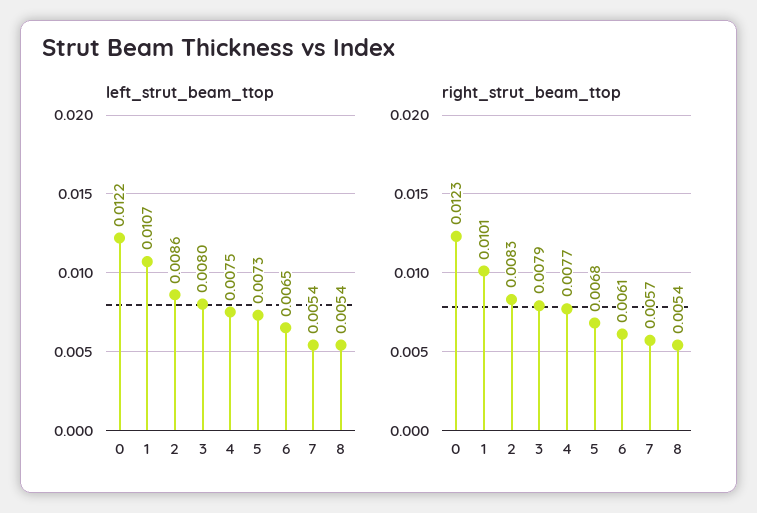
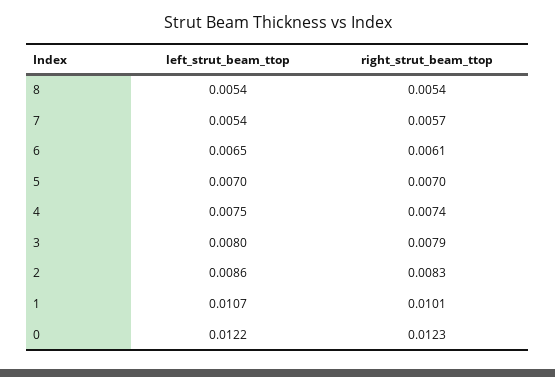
  {
    "left_strut_beam_ttop": {
      "0": 0.0122,
      "1": 0.0107,
      "2": 0.0086,
      "3": 0.008,
      "4": 0.0075,
-     "5": 0.0073,
+     "5": 0.007,
      "6": 0.0065,
      "7": 0.0054,
      "8": 0.0054
    },
    "right_strut_beam_ttop": {
      "0": 0.0123,
      "1": 0.0101,
      "2": 0.0083,
      "3": 0.0079,
-     "4": 0.0077,
+     "4": 0.0074,
-     "5": 0.0068,
+     "5": 0.007,
      "6": 0.0061,
      "7": 0.0057,
      "8": 0.0054
    }
  }

